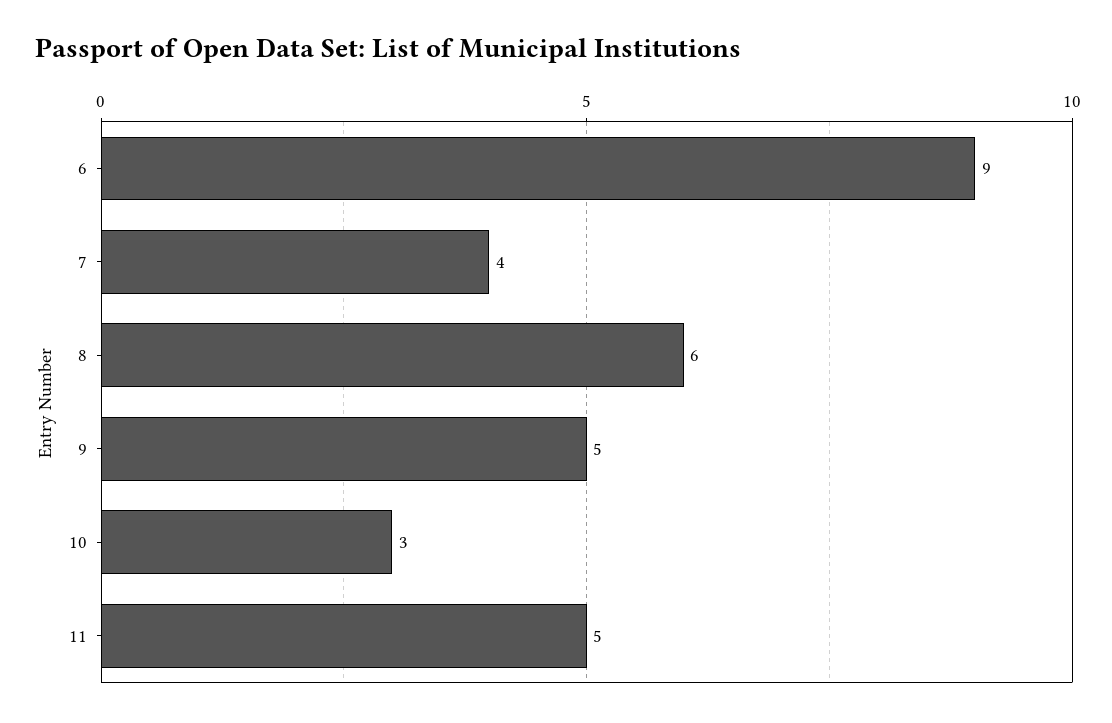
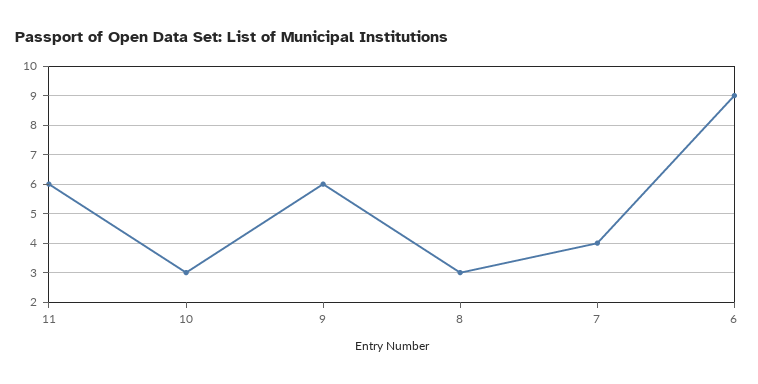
  {
    "6": 9,
    "7": 4,
-   "8": 6,
+   "8": 3,
-   "9": 5,
+   "9": 6,
    "10": 3,
-   "11": 5
+   "11": 6
  }

